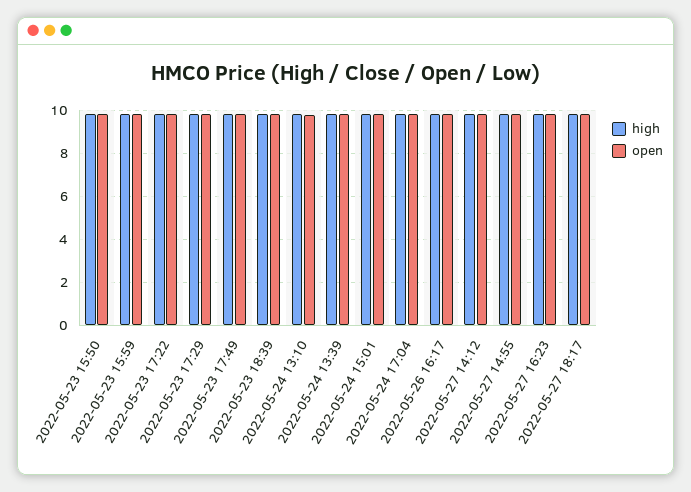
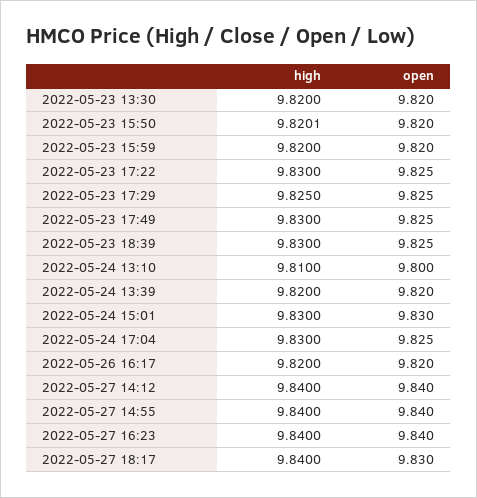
  {
    "high": {
      "2022-05-23 15:50": 9.8201,
      "2022-05-23 15:59": 9.82,
      "2022-05-23 17:22": 9.83,
      "2022-05-23 17:29": 9.825,
      "2022-05-23 17:49": 9.83,
      "2022-05-23 18:39": 9.83,
      "2022-05-24 13:10": 9.81,
      "2022-05-24 13:39": 9.82,
      "2022-05-24 15:01": 9.83,
      "2022-05-24 17:04": 9.83,
      "2022-05-26 16:17": 9.82,
      "2022-05-27 14:12": 9.84,
      "2022-05-27 14:55": 9.84,
      "2022-05-27 16:23": 9.84,
-     "2022-05-27 18:17": 9.84
+     "2022-05-27 18:17": 9.84,
+     "2022-05-23 13:30": 9.82
    },
    "open": {
      "2022-05-23 15:50": 9.82,
      "2022-05-23 15:59": 9.82,
      "2022-05-23 17:22": 9.825,
      "2022-05-23 17:29": 9.825,
      "2022-05-23 17:49": 9.825,
      "2022-05-23 18:39": 9.825,
      "2022-05-24 13:10": 9.8,
      "2022-05-24 13:39": 9.82,
      "2022-05-24 15:01": 9.83,
      "2022-05-24 17:04": 9.825,
      "2022-05-26 16:17": 9.82,
      "2022-05-27 14:12": 9.84,
      "2022-05-27 14:55": 9.84,
      "2022-05-27 16:23": 9.84,
-     "2022-05-27 18:17": 9.83
+     "2022-05-27 18:17": 9.83,
+     "2022-05-23 13:30": 9.82
    }
  }

